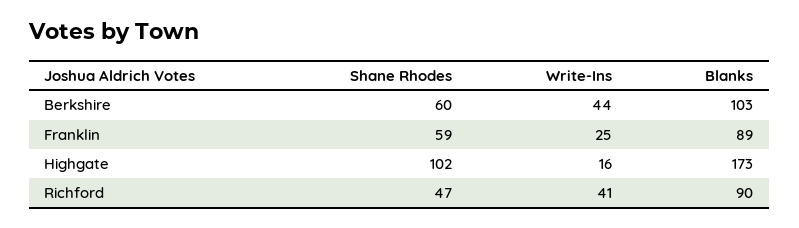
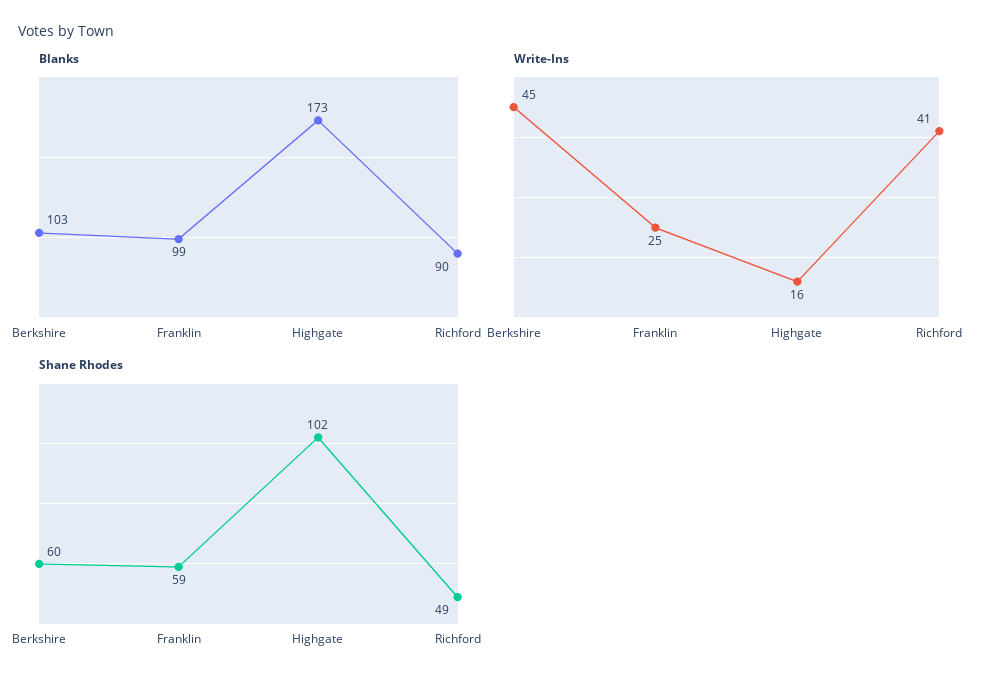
  {
    "Shane Rhodes": {
      "Berkshire": 60,
      "Franklin": 59,
      "Highgate": 102,
-     "Richford": 47
+     "Richford": 49
    },
    "Write-Ins": {
-     "Berkshire": 44,
+     "Berkshire": 45,
      "Franklin": 25,
      "Highgate": 16,
      "Richford": 41
    },
    "Blanks": {
      "Berkshire": 103,
-     "Franklin": 89,
+     "Franklin": 99,
      "Highgate": 173,
      "Richford": 90
    }
  }

